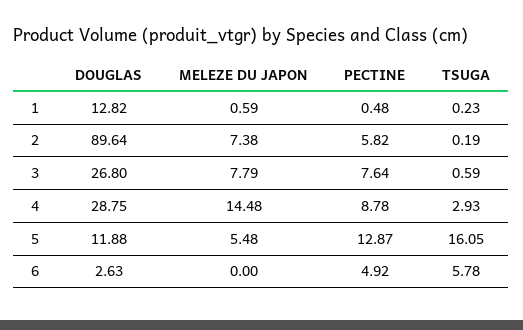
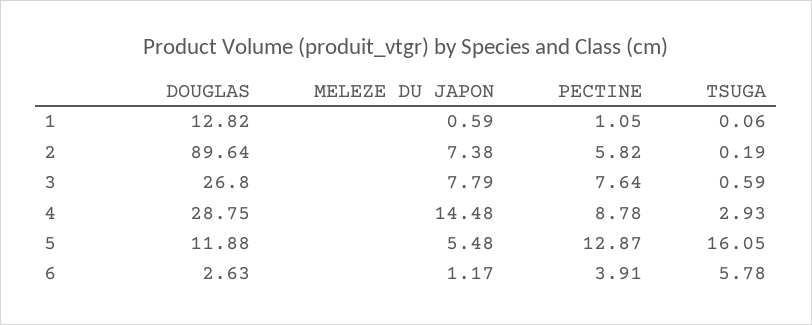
  {
    "DOUGLAS": {
      "1": 12.82,
      "2": 89.64,
      "3": 26.8,
      "4": 28.75,
      "5": 11.88,
      "6": 2.63
    },
    "MELEZE DU JAPON": {
      "1": 0.59,
      "2": 7.38,
      "3": 7.79,
      "4": 14.48,
      "5": 5.48,
-     "6": 0
+     "6": 1.17
    },
    "PECTINE": {
-     "1": 0.48,
+     "1": 1.05,
      "2": 5.82,
      "3": 7.64,
      "4": 8.78,
      "5": 12.87,
-     "6": 4.92
+     "6": 3.91
    },
    "TSUGA": {
-     "1": 0.23,
+     "1": 0.06,
      "2": 0.19,
      "3": 0.59,
      "4": 2.93,
      "5": 16.05,
      "6": 5.78
    }
  }

